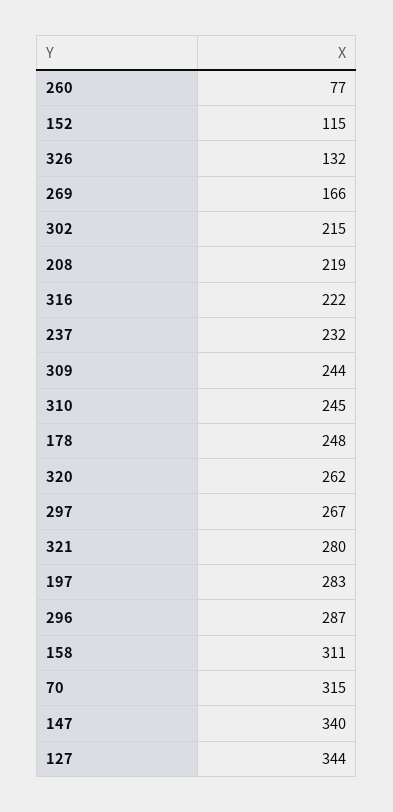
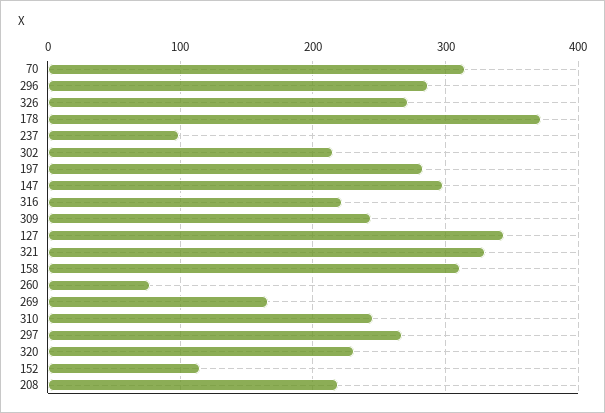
  {
    "260": 77,
    "152": 115,
-   "326": 132,
+   "326": 270,
    "269": 166,
    "302": 215,
    "208": 219,
    "316": 222,
-   "237": 232,
+   "237": 100,
    "309": 244,
    "310": 245,
-   "178": 248,
+   "178": 370,
-   "320": 262,
+   "320": 230,
    "297": 267,
-   "321": 280,
+   "321": 330,
    "197": 283,
    "296": 287,
    "158": 311,
    "70": 315,
-   "147": 340,
+   "147": 300,
    "127": 344
  }

